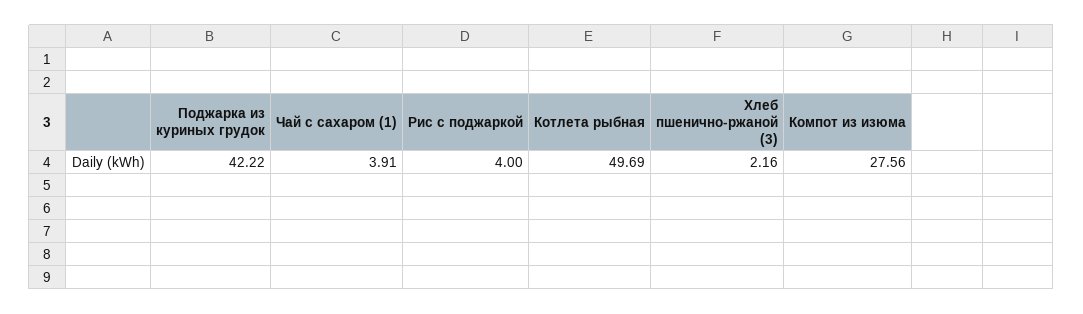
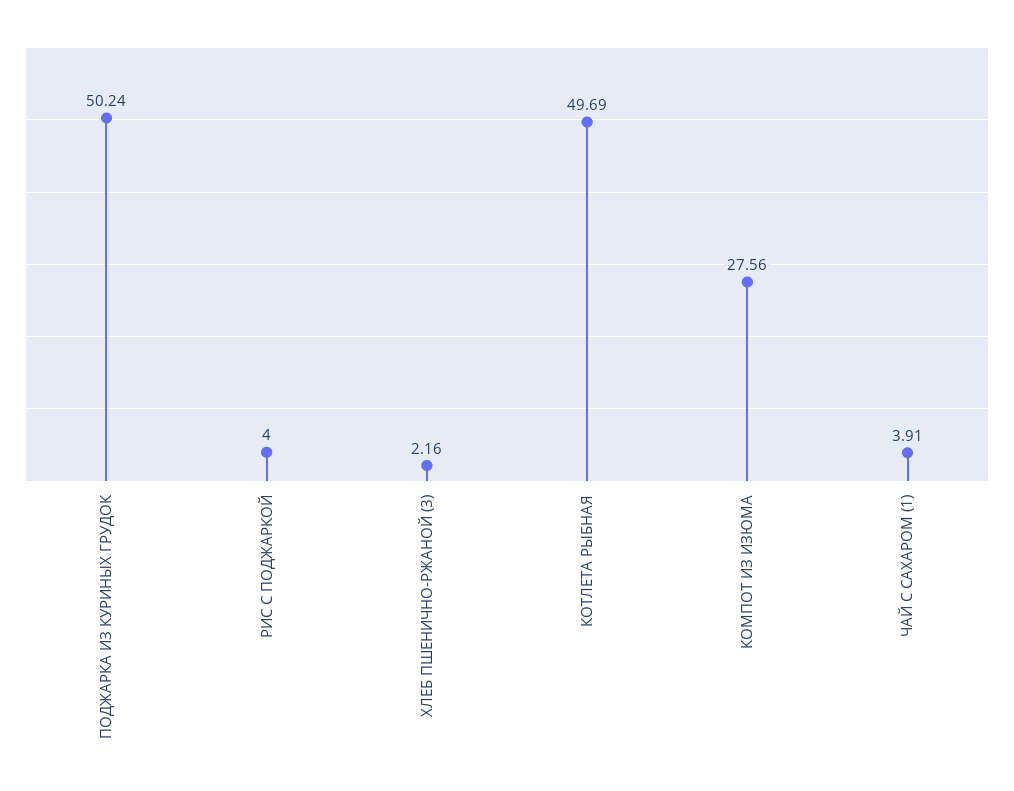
  {
-   "Поджарка из куриных грудок": 42.22,
+   "Поджарка из куриных грудок": 50.24,
    "Чай с сахаром (1)": 3.91,
    "Рис с поджаркой": 4,
    "Котлета рыбная": 49.69,
    "Хлеб пшенично-ржаной (3)": 2.16,
    "Компот из изюма": 27.56
  }

